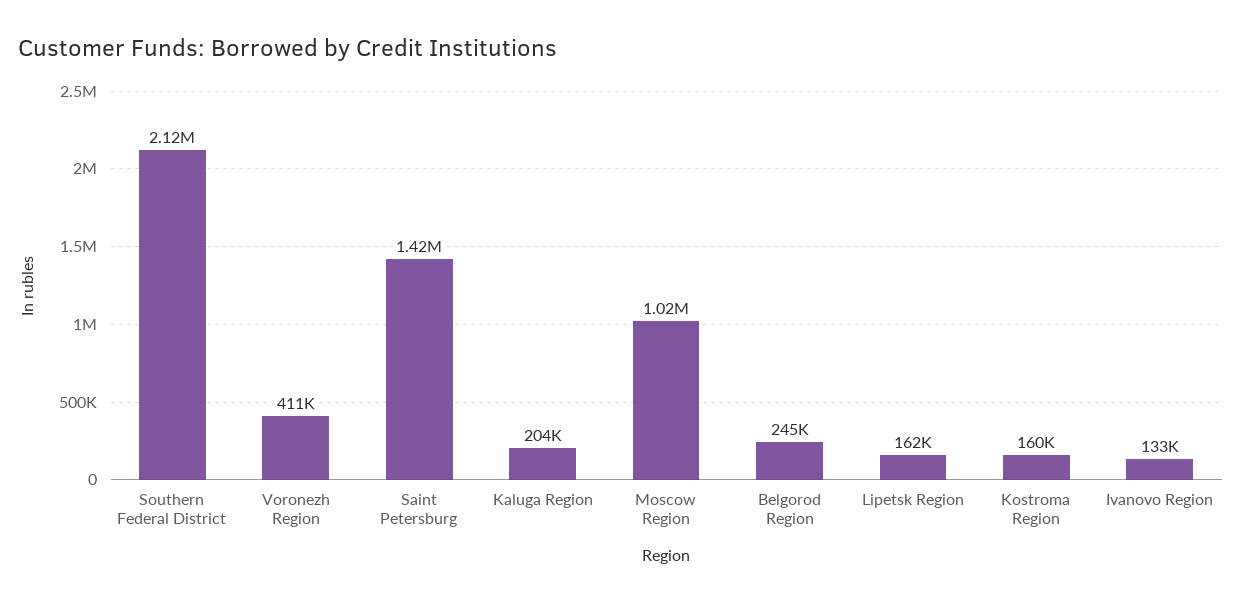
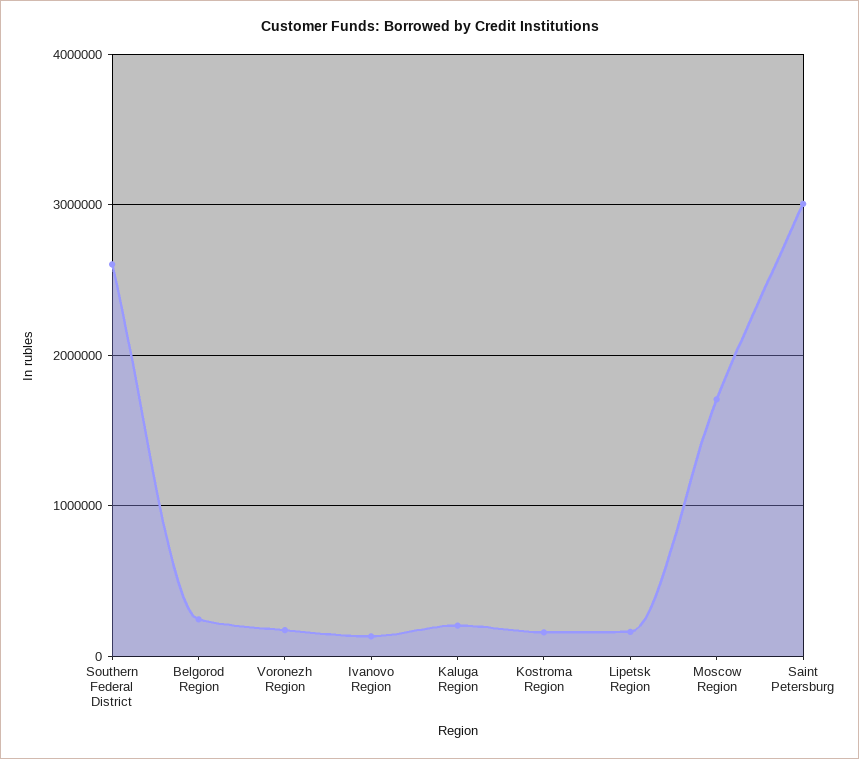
  {
-   "Southern Federal District": 2120000,
+   "Southern Federal District": 2600000,
-   "Voronezh Region": 411000,
+   "Voronezh Region": 200000,
-   "Saint Petersburg": 1420000,
+   "Saint Petersburg": 3000000,
    "Kaluga Region": 204000,
-   "Moscow Region": 1020000,
+   "Moscow Region": 1700000,
    "Belgorod Region": 245000,
    "Lipetsk Region": 162000,
    "Kostroma Region": 160000,
    "Ivanovo Region": 133000
  }

